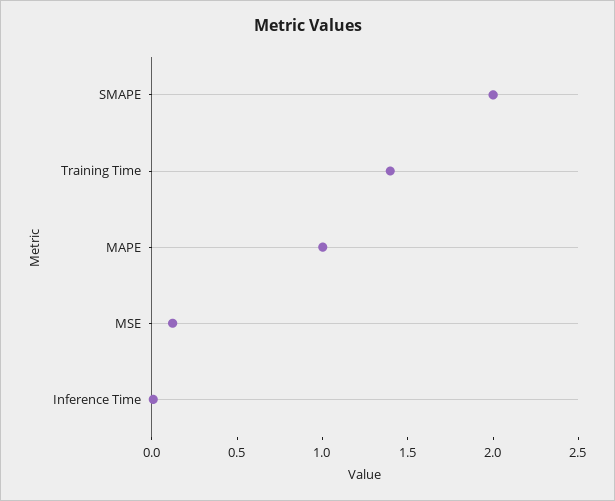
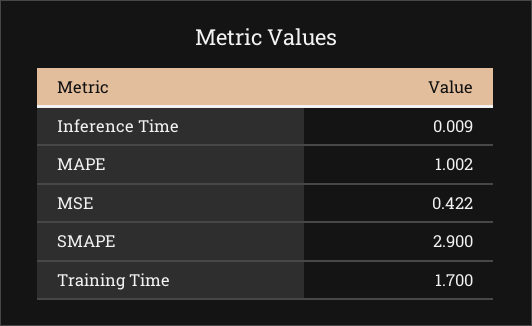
  {
-   "SMAPE": 2,
+   "SMAPE": 2.9,
-   "Training Time": 1.4,
+   "Training Time": 1.7,
    "MAPE": 1.002,
-   "MSE": 0.1,
+   "MSE": 0.422,
    "Inference Time": 0.009
  }

